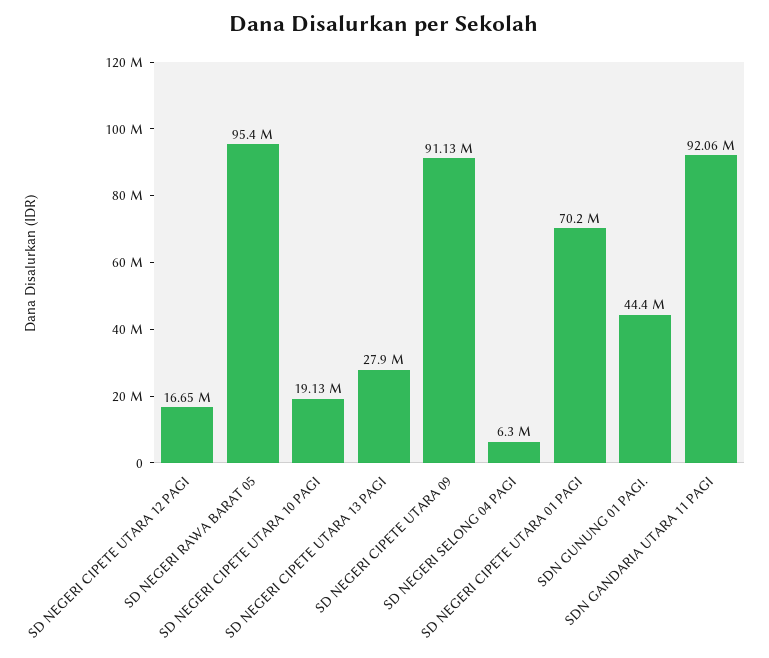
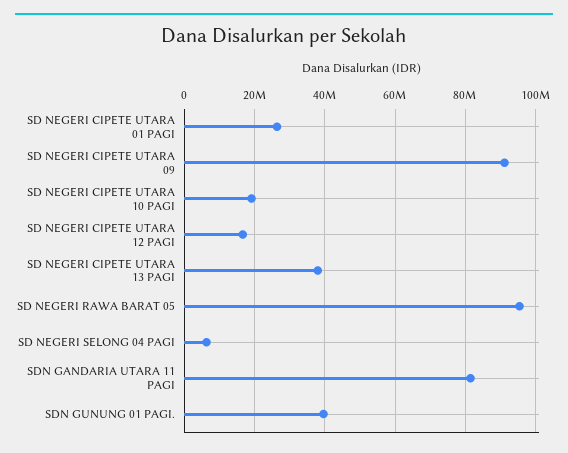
  {
    "SD NEGERI CIPETE UTARA 12 PAGI": 16650000,
    "SD NEGERI RAWA BARAT 05": 95400000,
    "SD NEGERI CIPETE UTARA 10 PAGI": 19130000,
-   "SD NEGERI CIPETE UTARA 13 PAGI": 27900000,
+   "SD NEGERI CIPETE UTARA 13 PAGI": 38000000,
    "SD NEGERI CIPETE UTARA 09": 91130000,
    "SD NEGERI SELONG 04 PAGI": 6300000,
-   "SD NEGERI CIPETE UTARA 01 PAGI": 70200000,
+   "SD NEGERI CIPETE UTARA 01 PAGI": 26000000,
-   "SDN GUNUNG 01 PAGI.": 44400000,
+   "SDN GUNUNG 01 PAGI.": 40000000,
-   "SDN GANDARIA UTARA 11 PAGI": 92060000
+   "SDN GANDARIA UTARA 11 PAGI": 82000000
  }

